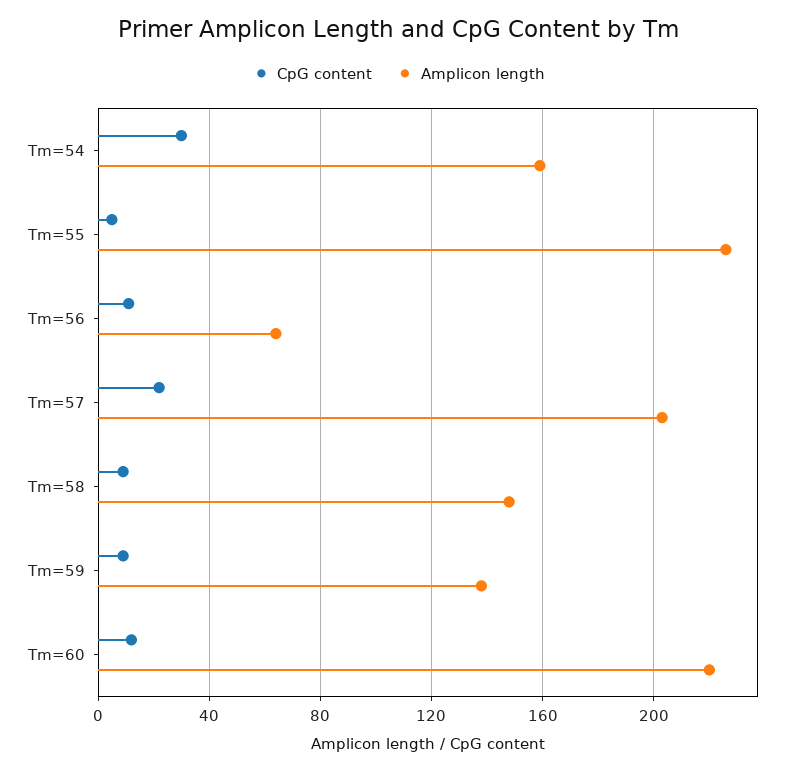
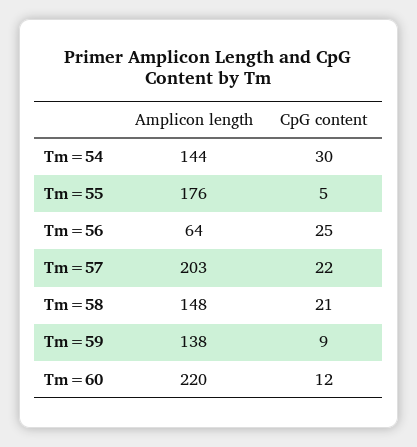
  {
    "CpG content": {
      "Tm=54": 30,
      "Tm=55": 5,
-     "Tm=56": 10,
+     "Tm=56": 25,
      "Tm=57": 22,
-     "Tm=58": 10,
+     "Tm=58": 21,
      "Tm=59": 9,
      "Tm=60": 12
    },
    "Amplicon length": {
-     "Tm=54": 160,
+     "Tm=54": 144,
-     "Tm=55": 225,
+     "Tm=55": 176,
      "Tm=56": 64,
      "Tm=57": 203,
      "Tm=58": 148,
      "Tm=59": 138,
      "Tm=60": 220
    }
  }

